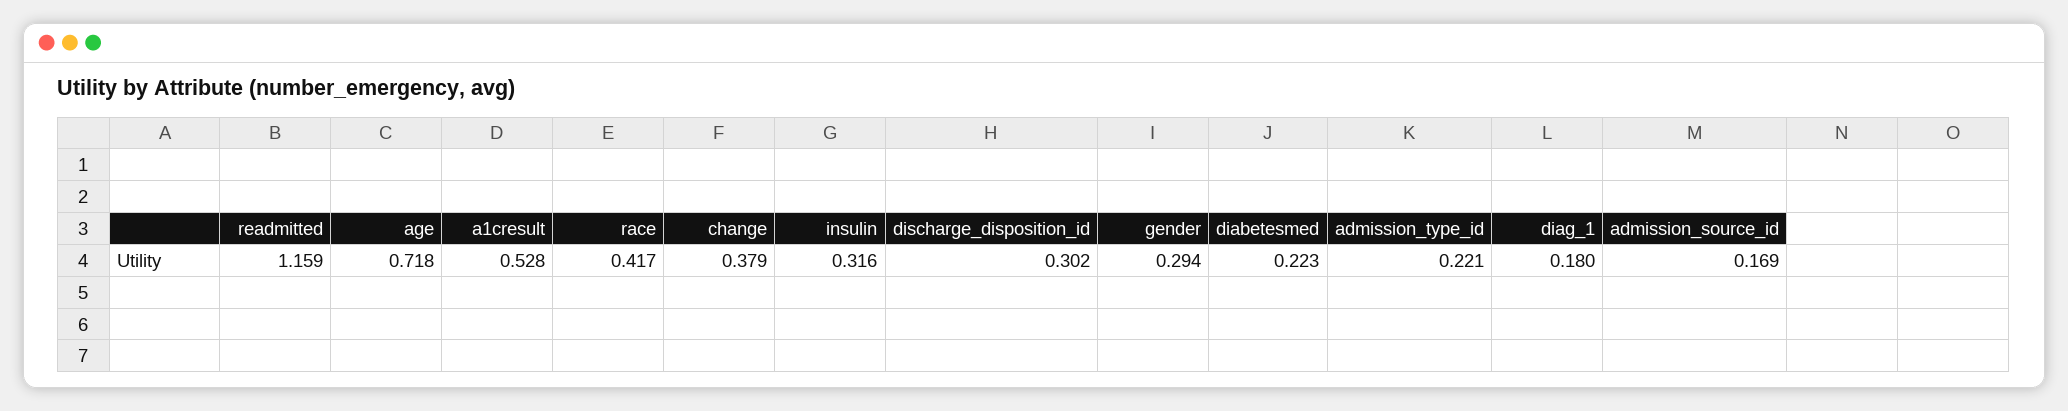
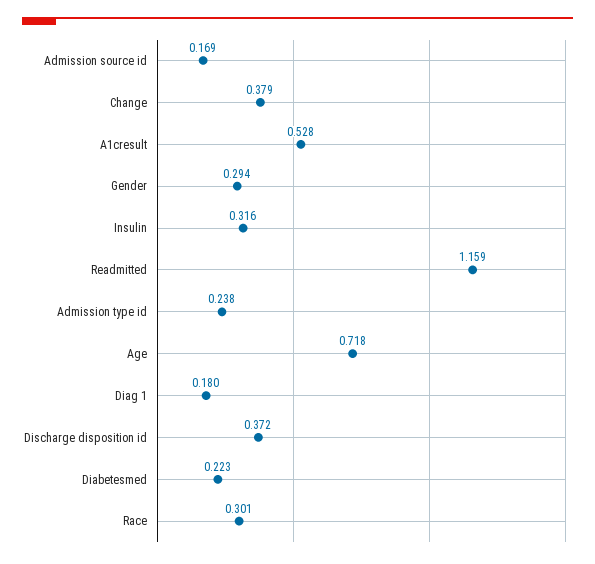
  {
    "readmitted": 1.159,
    "age": 0.718,
    "a1cresult": 0.528,
-   "race": 0.417,
+   "race": 0.301,
    "change": 0.379,
    "insulin": 0.316,
-   "discharge_disposition_id": 0.302,
+   "discharge_disposition_id": 0.372,
    "gender": 0.294,
    "diabetesmed": 0.223,
-   "admission_type_id": 0.221,
+   "admission_type_id": 0.238,
    "diag_1": 0.18,
    "admission_source_id": 0.169
  }

